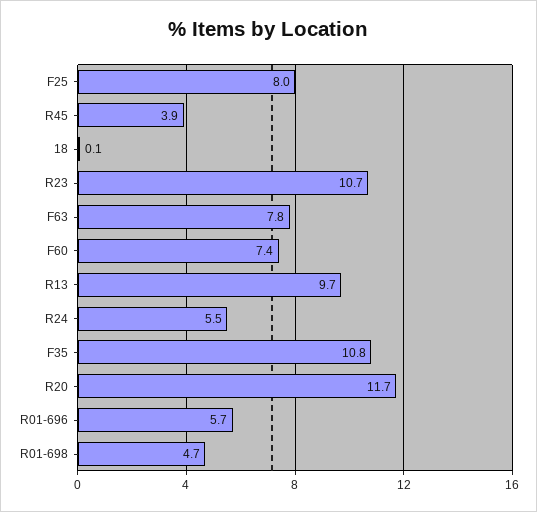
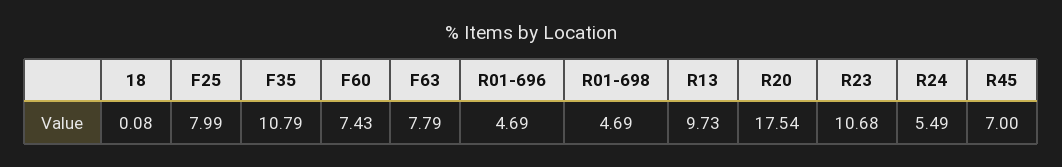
  {
    "F25": 7.99,
-   "R45": 3.9,
+   "R45": 7,
    "18": 0.08,
    "R23": 10.68,
    "F63": 7.79,
    "F60": 7.43,
    "R13": 9.73,
    "R24": 5.49,
    "F35": 10.79,
-   "R20": 11.7,
+   "R20": 17.54,
-   "R01-696": 5.7,
+   "R01-696": 4.69,
    "R01-698": 4.69
  }

